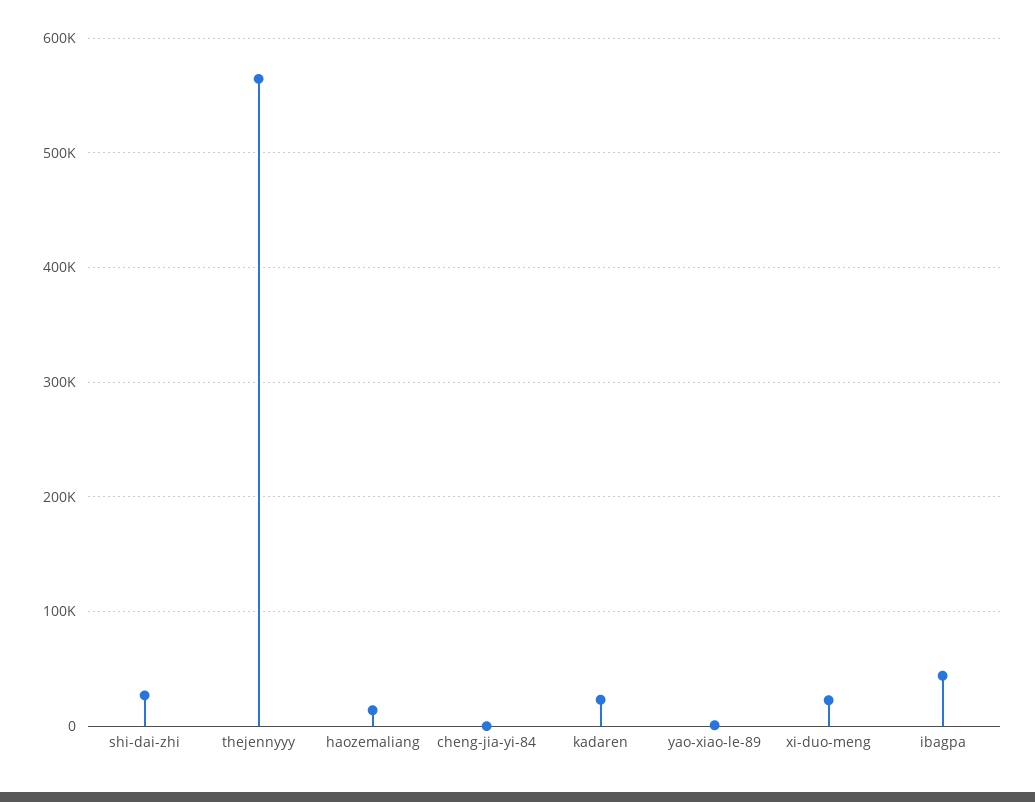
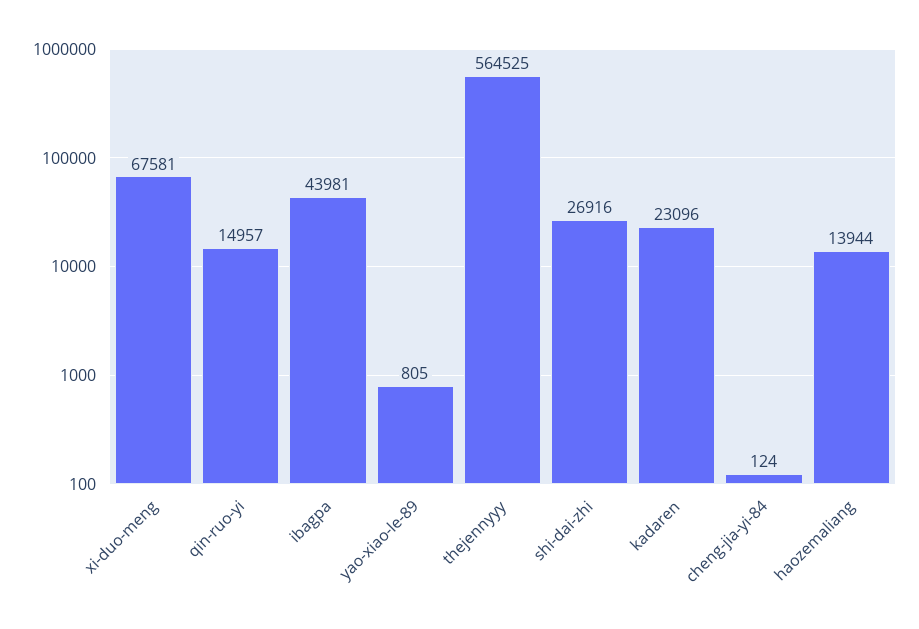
  {
    "shi-dai-zhi": 26916,
    "thejennyyy": 564525,
    "haozemaliang": 13944,
    "cheng-jia-yi-84": 124,
    "kadaren": 23096,
    "yao-xiao-le-89": 805,
-   "xi-duo-meng": 20000,
+   "xi-duo-meng": 67581,
-   "ibagpa": 43981
+   "ibagpa": 43981,
+   "qin-ruo-yi": 14957
  }

